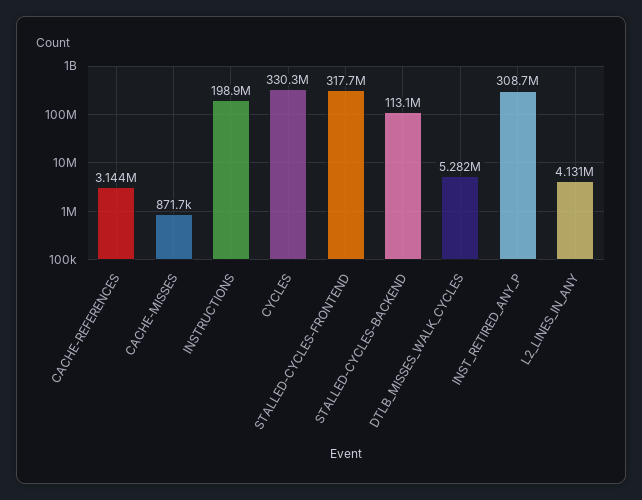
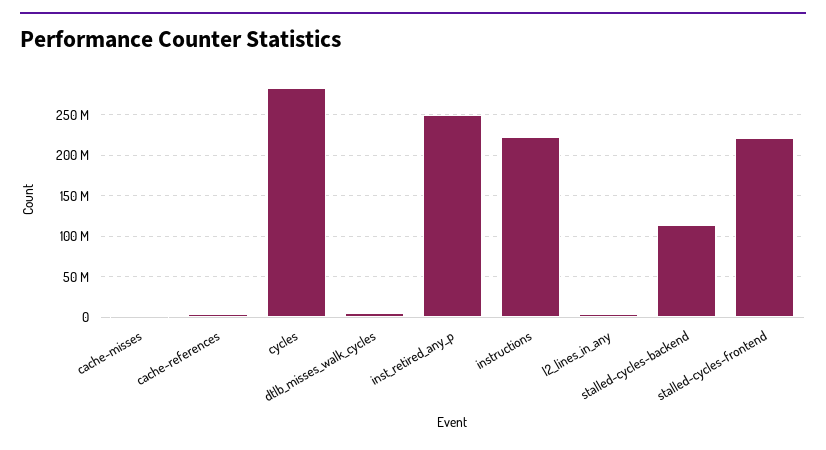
  {
    "CACHE-REFERENCES": 3144000,
    "CACHE-MISSES": 871700,
-   "INSTRUCTIONS": 198900000,
+   "INSTRUCTIONS": 220000000,
-   "CYCLES": 330300000,
+   "CYCLES": 280000000,
-   "STALLED-CYCLES-FRONTEND": 317700000,
+   "STALLED-CYCLES-FRONTEND": 220000000,
    "STALLED-CYCLES-BACKEND": 113100000,
    "DTLB_MISSES_WALK_CYCLES": 5282000,
-   "INST_RETIRED_ANY_P": 308700000,
+   "INST_RETIRED_ANY_P": 250000000,
    "L2_LINES_IN_ANY": 4131000
  }

